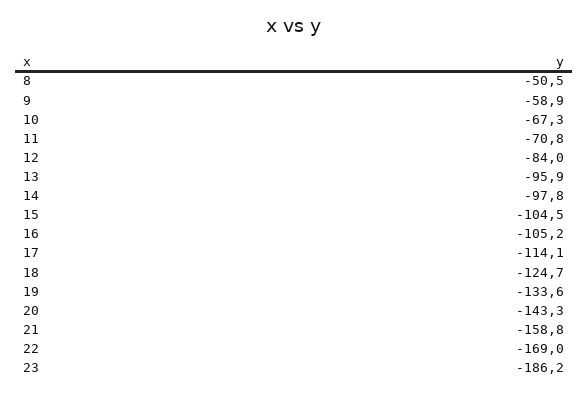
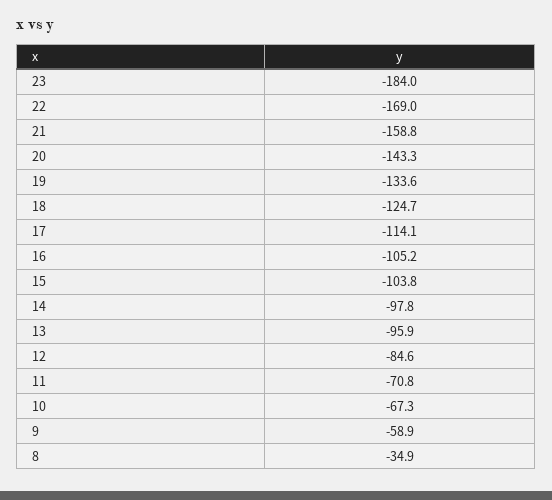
  {
-   "8": -50.5,
+   "8": -34.9,
    "9": -58.9,
    "10": -67.3,
    "11": -70.8,
-   "12": -84,
+   "12": -84.6,
    "13": -95.9,
    "14": -97.8,
-   "15": -104.5,
+   "15": -103.8,
    "16": -105.2,
    "17": -114.1,
    "18": -124.7,
    "19": -133.6,
    "20": -143.3,
    "21": -158.8,
    "22": -169,
-   "23": -186.2
+   "23": -184
  }

